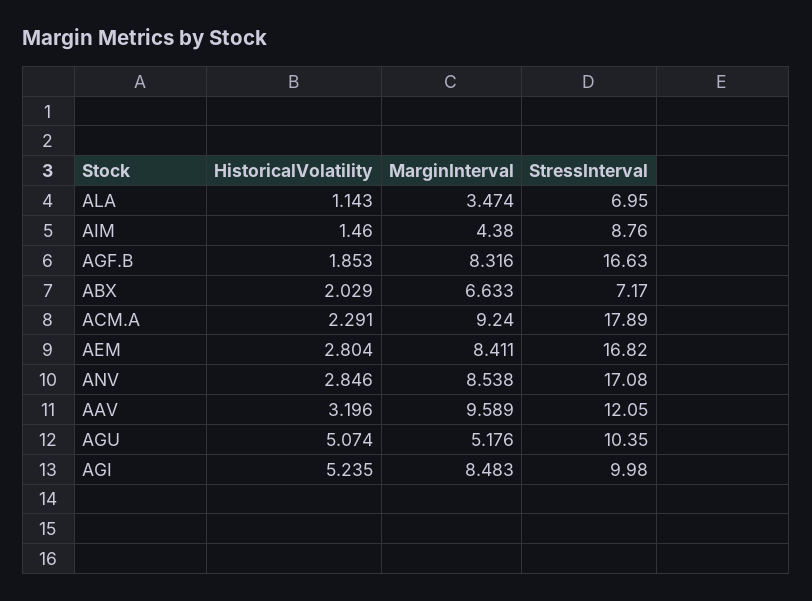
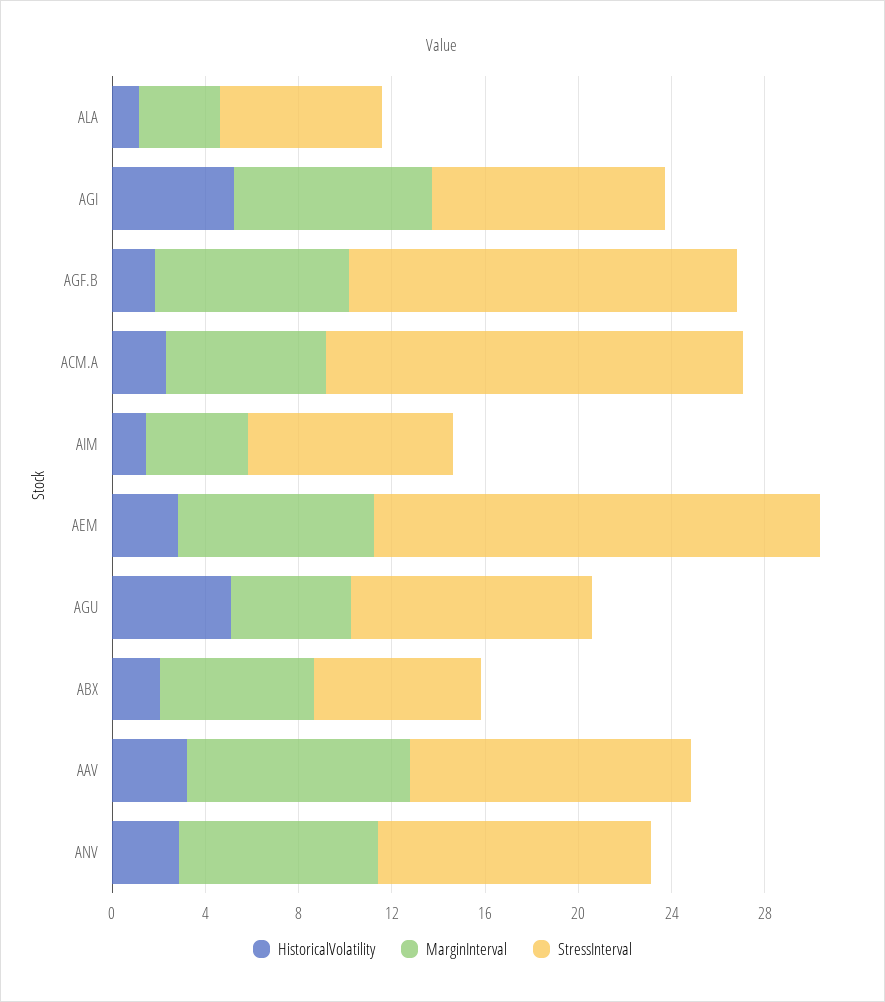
  {
    "HistoricalVolatility": {
      "ALA": 1.143,
      "AIM": 1.46,
      "AGF.B": 1.853,
      "ABX": 2.029,
      "ACM.A": 2.291,
      "AEM": 2.804,
      "ANV": 2.846,
      "AAV": 3.196,
      "AGU": 5.074,
      "AGI": 5.235
    },
    "MarginInterval": {
      "ALA": 3.474,
      "AIM": 4.38,
      "AGF.B": 8.316,
      "ABX": 6.633,
-     "ACM.A": 9.24,
+     "ACM.A": 7,
      "AEM": 8.411,
      "ANV": 8.538,
      "AAV": 9.589,
      "AGU": 5.176,
      "AGI": 8.483
    },
    "StressInterval": {
      "ALA": 6.95,
      "AIM": 8.76,
      "AGF.B": 16.63,
      "ABX": 7.17,
      "ACM.A": 17.89,
-     "AEM": 16.82,
+     "AEM": 19,
-     "ANV": 17.08,
+     "ANV": 12,
      "AAV": 12.05,
      "AGU": 10.35,
      "AGI": 9.98
    }
  }

